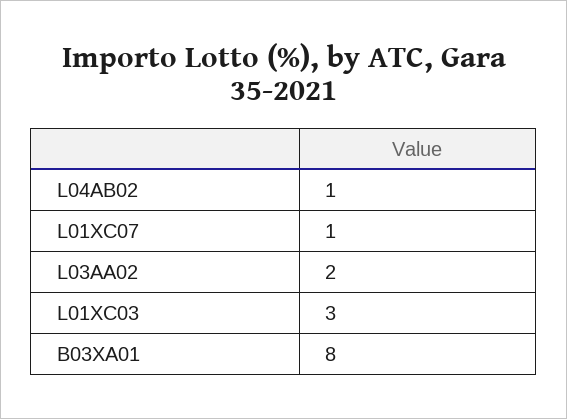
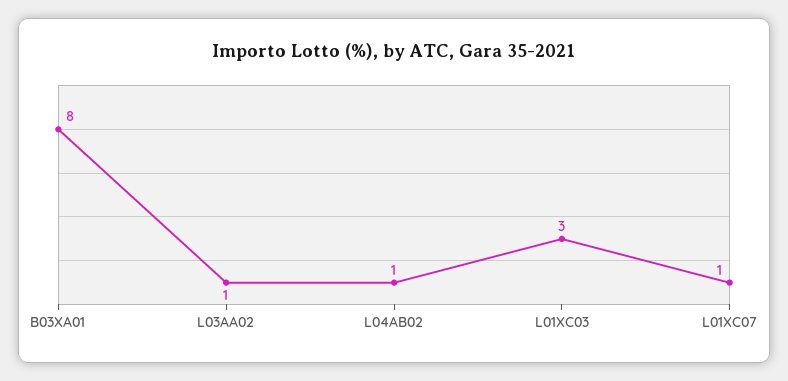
  {
    "L04AB02": 1,
    "L01XC07": 1,
-   "L03AA02": 2,
+   "L03AA02": 1,
    "L01XC03": 3,
    "B03XA01": 8
  }

